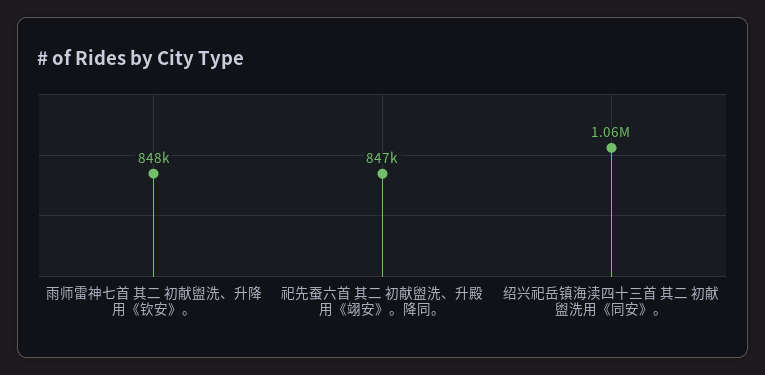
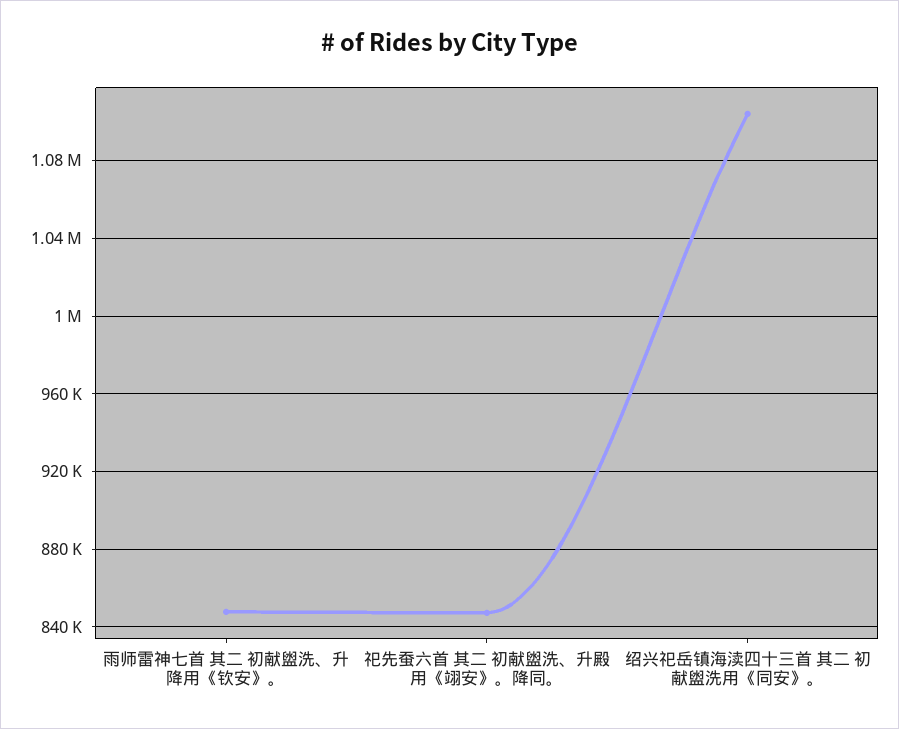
  {
    "雨师雷神七首 其二 初献盥洗、升降用《钦安》。": 848000,
    "祀先蚕六首 其二 初献盥洗、升殿用《翊安》。降同。": 847000,
-   "绍兴祀岳镇海渎四十三首 其二 初献盥洗用《同安》。": 1060000
+   "绍兴祀岳镇海渎四十三首 其二 初献盥洗用《同安》。": 1105000
  }

